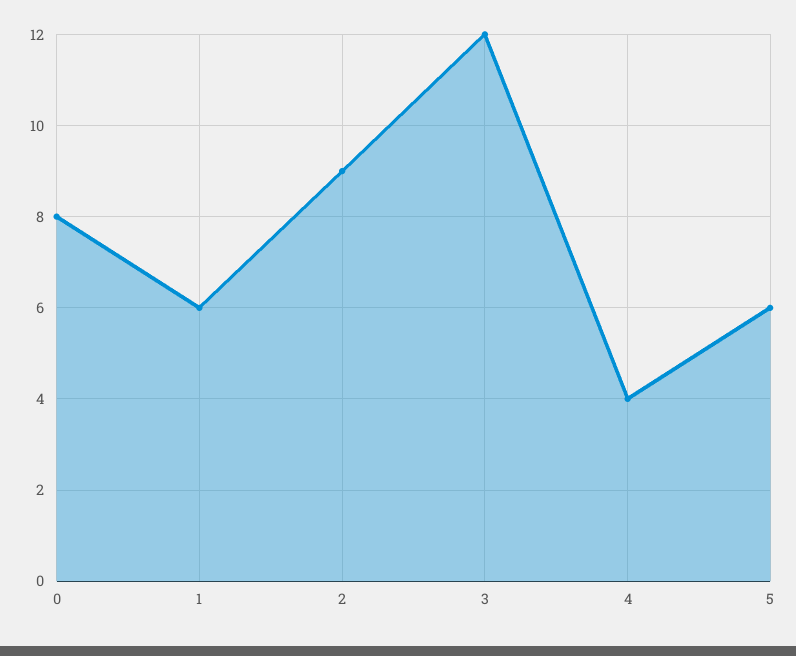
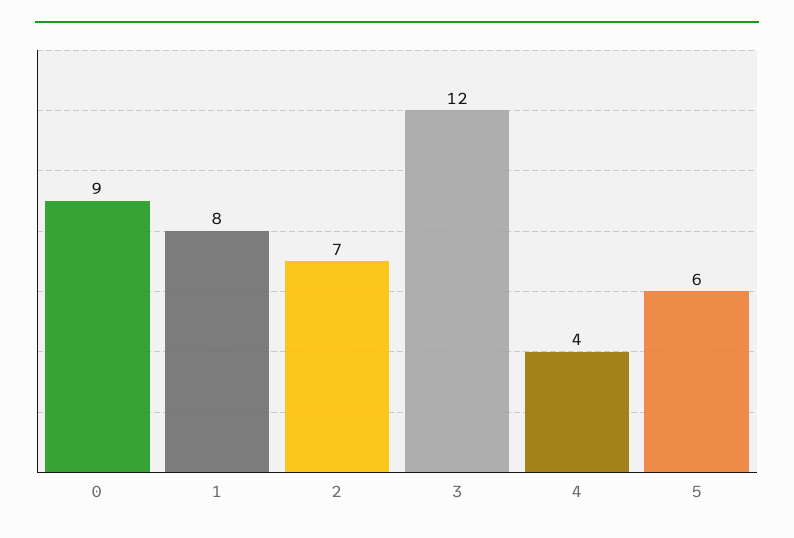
  {
-   "0": 8,
+   "0": 9,
-   "1": 6,
+   "1": 8,
-   "2": 9,
+   "2": 7,
    "3": 12,
    "4": 4,
    "5": 6
  }

